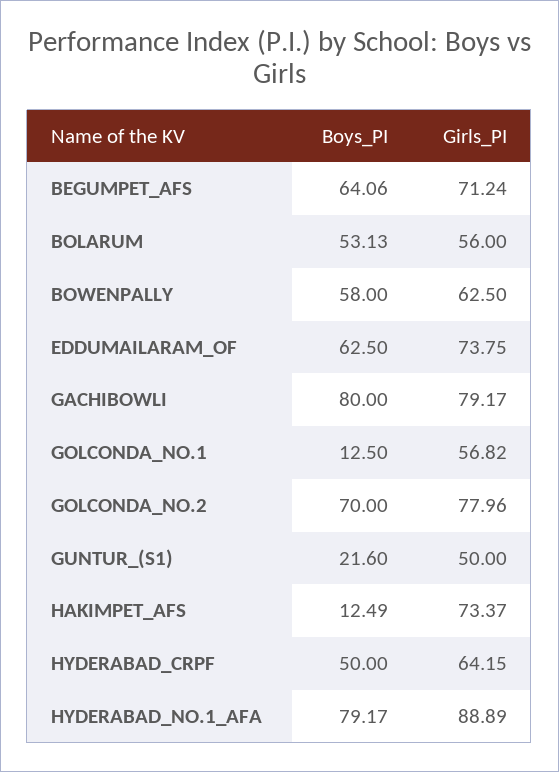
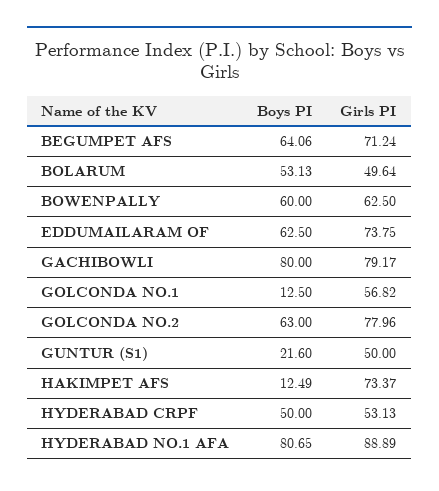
  {
    "Boys_PI": {
      "BEGUMPET_AFS": 64.06,
      "BOLARUM": 53.13,
-     "BOWENPALLY": 58,
+     "BOWENPALLY": 60,
      "EDDUMAILARAM_OF": 62.5,
      "GACHIBOWLI": 80,
      "GOLCONDA_NO.1": 12.5,
-     "GOLCONDA_NO.2": 70,
+     "GOLCONDA_NO.2": 63,
      "GUNTUR_(S1)": 21.6,
      "HAKIMPET_AFS": 12.49,
      "HYDERABAD_CRPF": 50,
-     "HYDERABAD_NO.1_AFA": 79.17
+     "HYDERABAD_NO.1_AFA": 80.65
    },
    "Girls_PI": {
      "BEGUMPET_AFS": 71.24,
-     "BOLARUM": 56,
+     "BOLARUM": 49.64,
      "BOWENPALLY": 62.5,
      "EDDUMAILARAM_OF": 73.75,
      "GACHIBOWLI": 79.17,
      "GOLCONDA_NO.1": 56.82,
      "GOLCONDA_NO.2": 77.96,
      "GUNTUR_(S1)": 50,
      "HAKIMPET_AFS": 73.37,
-     "HYDERABAD_CRPF": 64.15,
+     "HYDERABAD_CRPF": 53.13,
      "HYDERABAD_NO.1_AFA": 88.89
    }
  }

